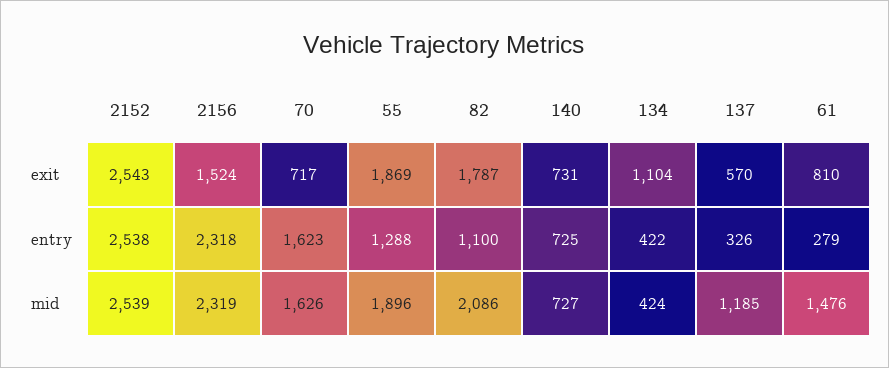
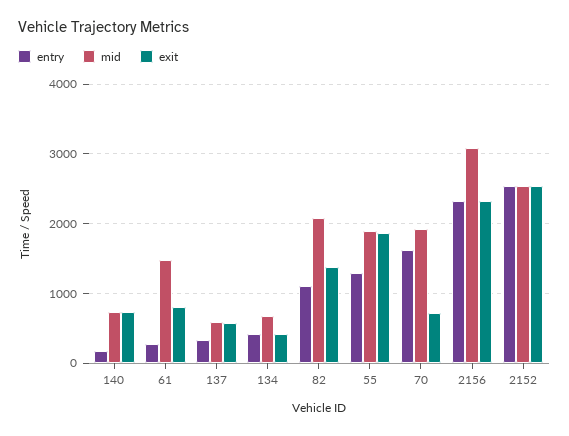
  {
    "exit": {
      "2152": 2543,
-     "2156": 1524,
+     "2156": 2300,
      "70": 717,
      "55": 1869,
-     "82": 1787,
+     "82": 1400,
      "140": 731,
-     "134": 1104,
+     "134": 400,
      "137": 570,
      "61": 810
    },
    "entry": {
      "2152": 2538,
      "2156": 2318,
      "70": 1623,
      "55": 1288,
      "82": 1100,
-     "140": 725,
+     "140": 200,
      "134": 422,
      "137": 326,
      "61": 279
    },
    "mid": {
      "2152": 2539,
-     "2156": 2319,
+     "2156": 3100,
-     "70": 1626,
+     "70": 1900,
      "55": 1896,
      "82": 2086,
      "140": 727,
-     "134": 424,
+     "134": 700,
-     "137": 1185,
+     "137": 600,
      "61": 1476
    }
  }

